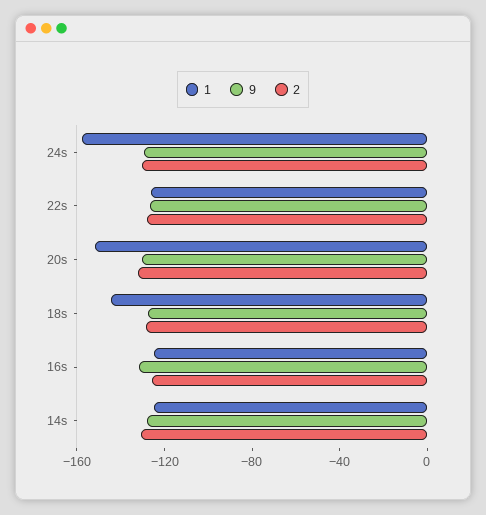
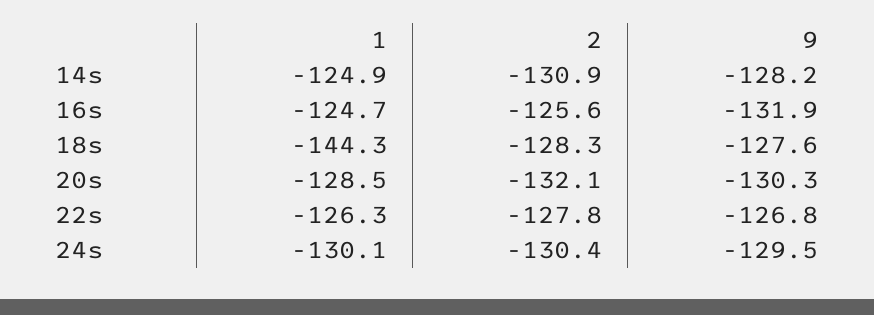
  {
    "1": {
-     "24s": -160,
+     "24s": -130.1,
      "22s": -126.3,
-     "20s": -150,
+     "20s": -128.5,
      "18s": -144.3,
      "16s": -124.7,
      "14s": -124.9
    },
    "9": {
      "24s": -129.5,
      "22s": -126.8,
      "20s": -130.3,
      "18s": -127.6,
      "16s": -131.9,
      "14s": -128.2
    },
    "2": {
      "24s": -130.4,
      "22s": -127.8,
      "20s": -132.1,
      "18s": -128.3,
      "16s": -125.6,
      "14s": -130.9
    }
  }

